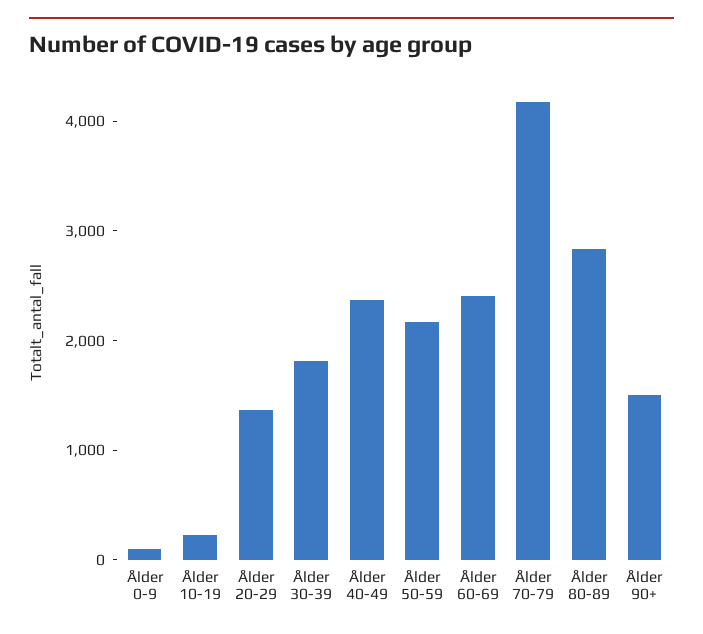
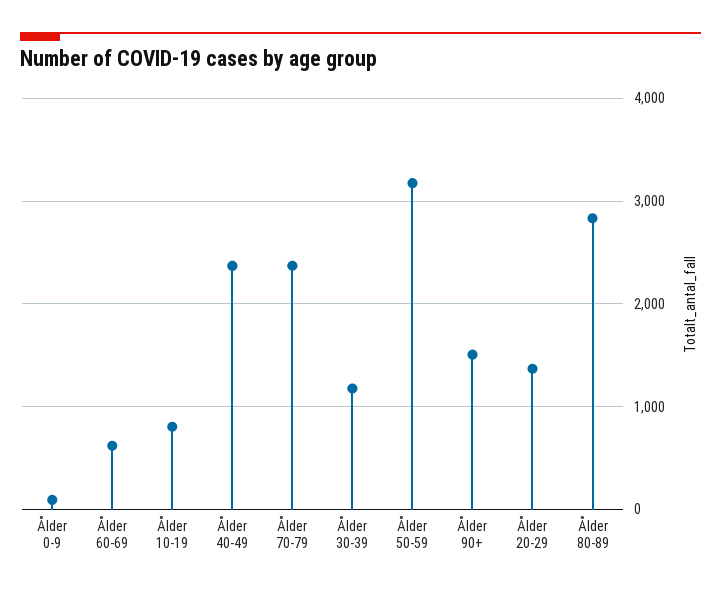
  {
    "Ålder 0-9": 100,
-   "Ålder 10-19": 200,
+   "Ålder 10-19": 800,
    "Ålder 20-29": 1400,
-   "Ålder 30-39": 1800,
+   "Ålder 30-39": 1200,
    "Ålder 40-49": 2400,
-   "Ålder 50-59": 2200,
+   "Ålder 50-59": 3200,
-   "Ålder 60-69": 2400,
+   "Ålder 60-69": 600,
-   "Ålder 70-79": 4200,
+   "Ålder 70-79": 2400,
    "Ålder 80-89": 2800,
    "Ålder 90+": 1500
  }

